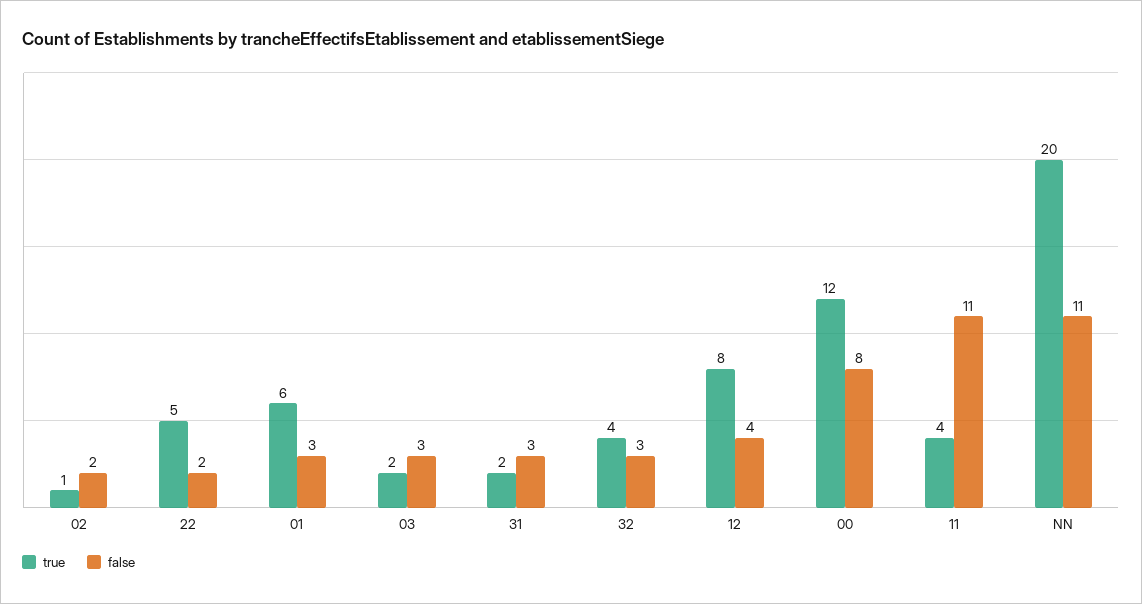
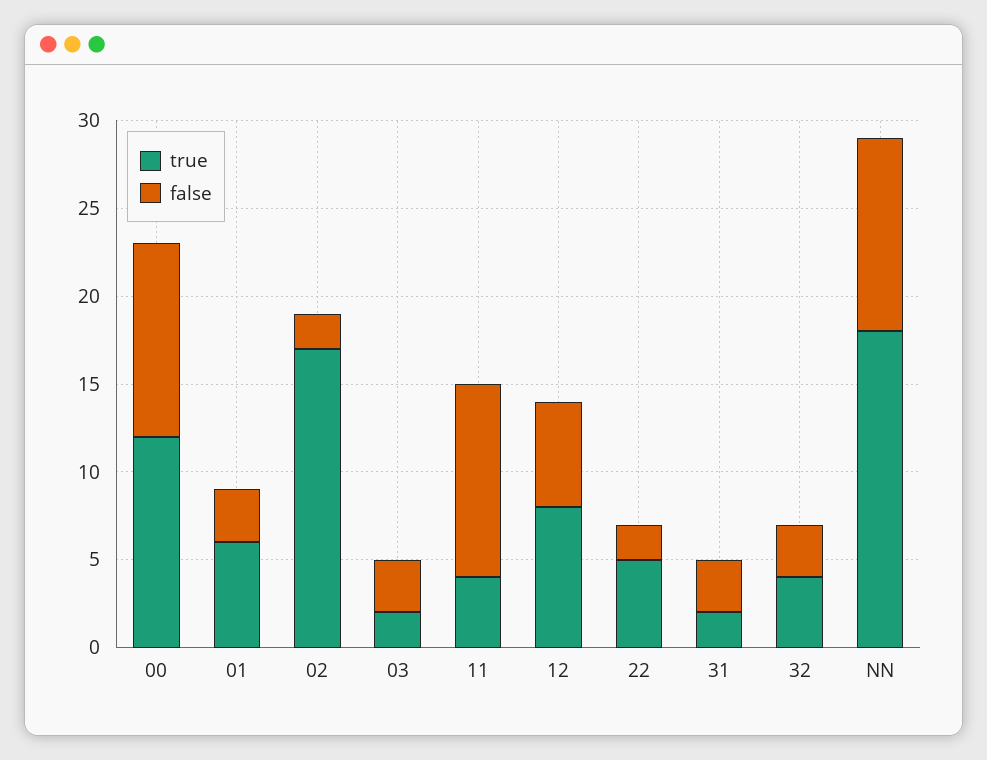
  {
    "true": {
-     "02": 1,
+     "02": 17,
      "22": 5,
      "01": 6,
      "03": 2,
      "31": 2,
      "32": 4,
      "12": 8,
      "00": 12,
      "11": 4,
-     "NN": 20
+     "NN": 18
    },
    "false": {
      "02": 2,
      "22": 2,
      "01": 3,
      "03": 3,
      "31": 3,
      "32": 3,
-     "12": 4,
+     "12": 6,
-     "00": 8,
+     "00": 11,
      "11": 11,
      "NN": 11
    }
  }

